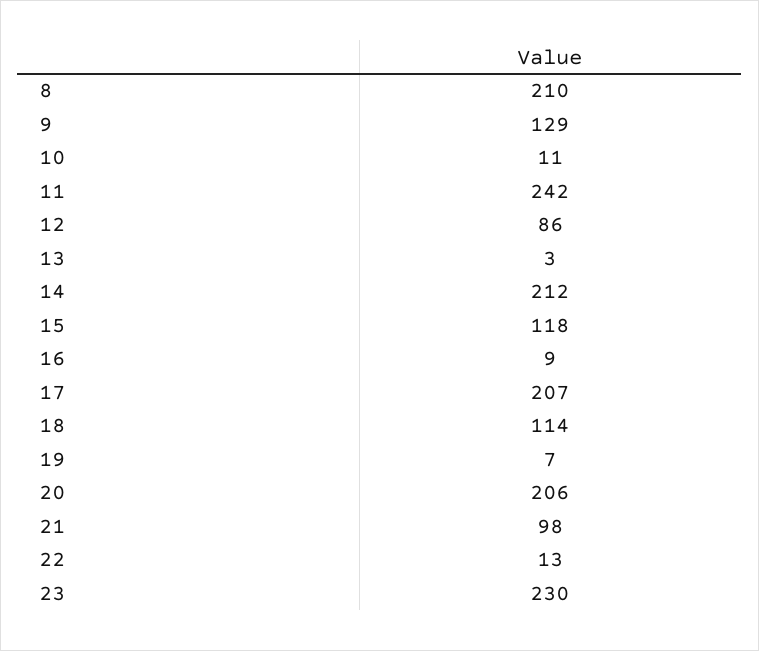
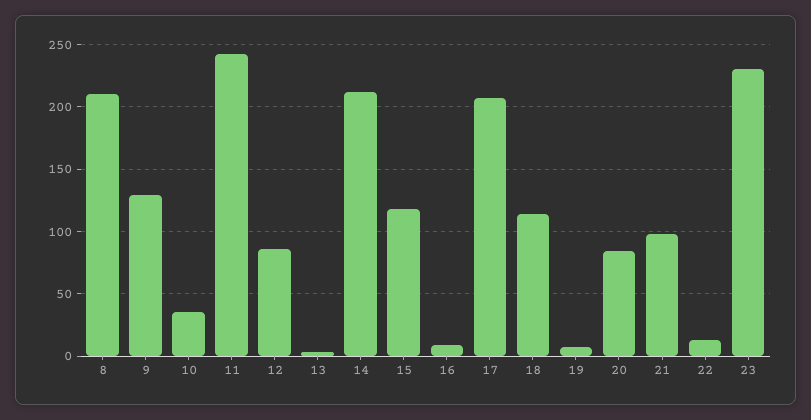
  {
    "8": 210,
    "9": 129,
-   "10": 11,
+   "10": 35,
    "11": 242,
    "12": 86,
    "13": 3,
    "14": 212,
    "15": 118,
    "16": 9,
    "17": 207,
    "18": 114,
    "19": 7,
-   "20": 206,
+   "20": 85,
    "21": 98,
    "22": 13,
    "23": 230
  }

